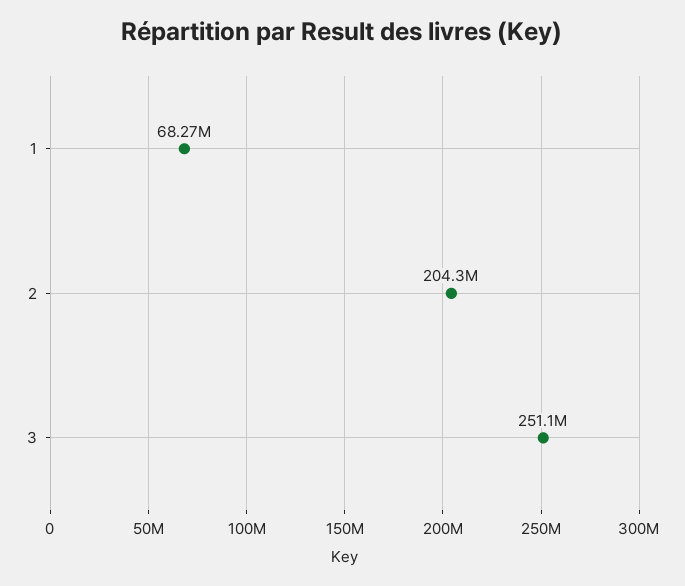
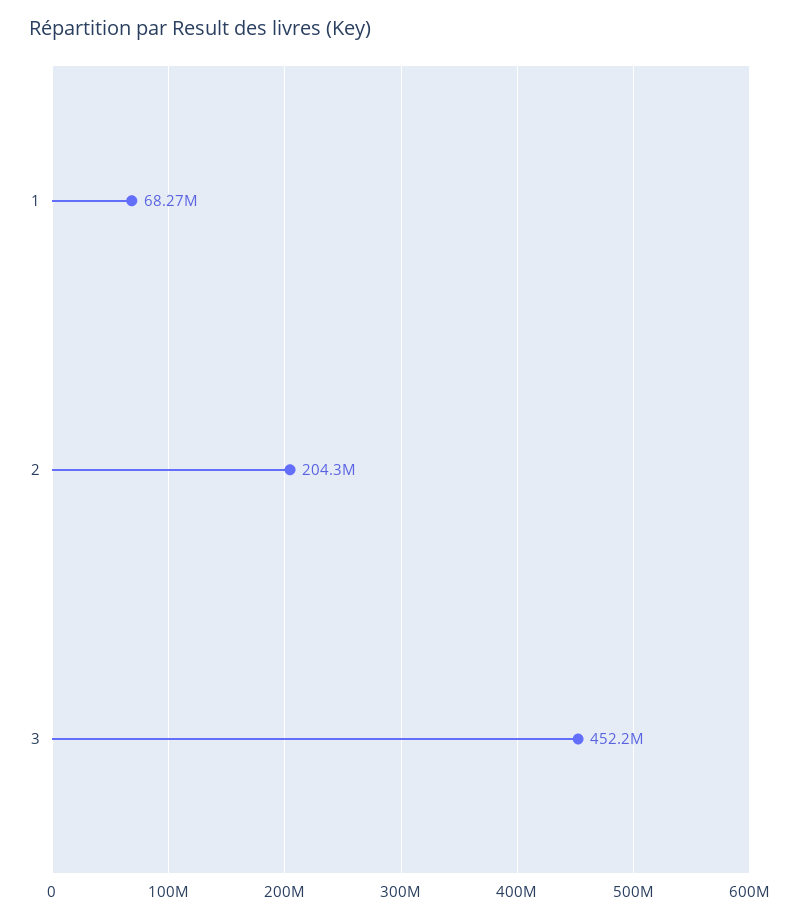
  {
    "1": 68270000,
    "2": 204300000,
-   "3": 251100000
+   "3": 452200000
  }

